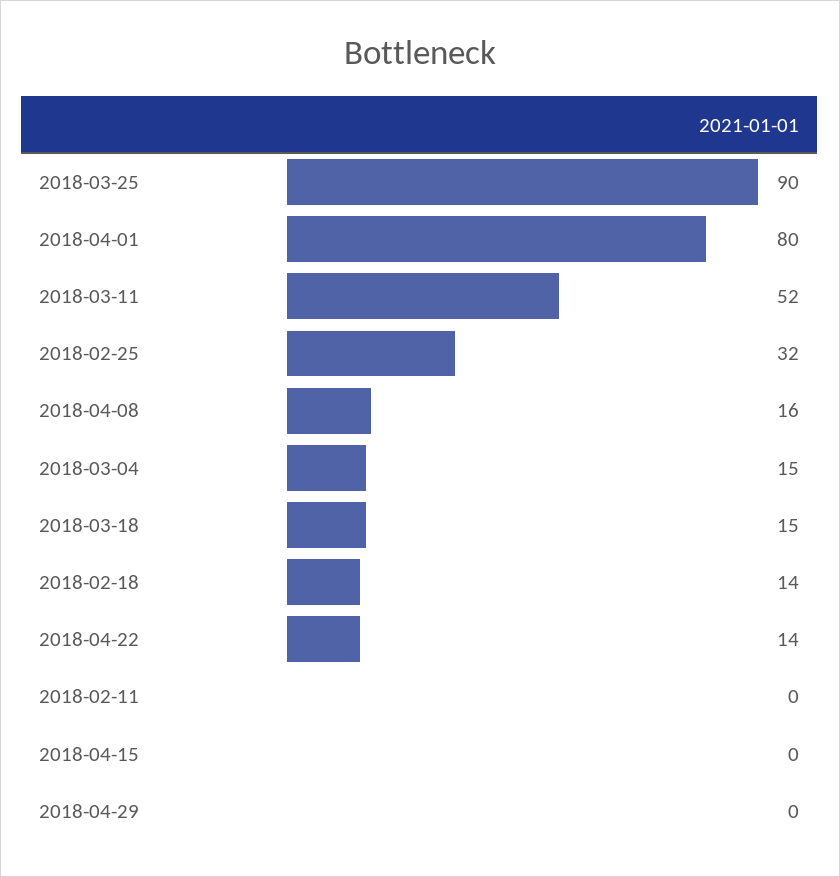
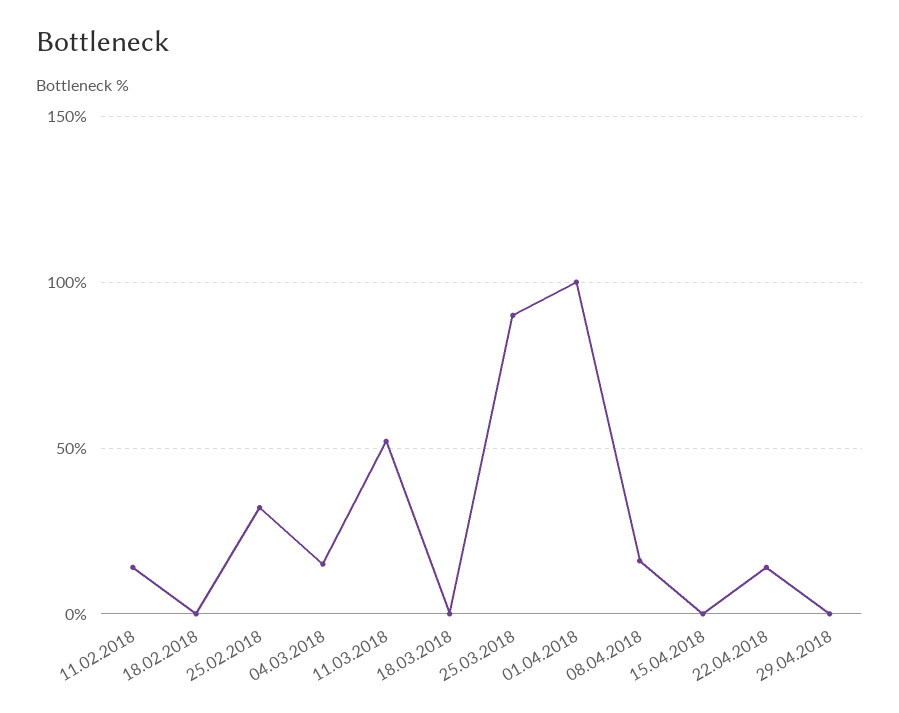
  {
    "2018-03-25": 90,
-   "2018-04-01": 80,
+   "2018-04-01": 100,
    "2018-03-11": 52,
    "2018-02-25": 32,
    "2018-04-08": 16,
    "2018-03-04": 15,
-   "2018-03-18": 15,
+   "2018-03-18": 0,
-   "2018-02-18": 14,
+   "2018-02-18": 0,
    "2018-04-22": 14,
-   "2018-02-11": 0,
+   "2018-02-11": 15,
    "2018-04-15": 0,
    "2018-04-29": 0
  }

